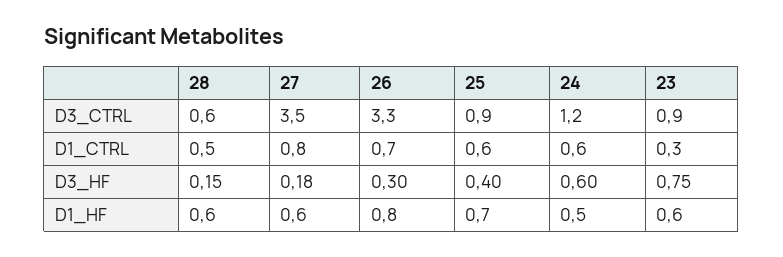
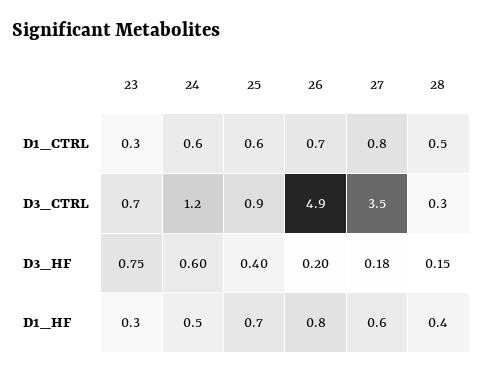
  {
    "28": {
-     "D3_CTRL": 0.6,
+     "D3_CTRL": 0.3,
      "D1_CTRL": 0.5,
      "D3_HF": 0.15,
-     "D1_HF": 0.6
+     "D1_HF": 0.4
    },
    "27": {
      "D3_CTRL": 3.5,
      "D1_CTRL": 0.8,
      "D3_HF": 0.18,
      "D1_HF": 0.6
    },
    "26": {
-     "D3_CTRL": 3.3,
+     "D3_CTRL": 4.9,
      "D1_CTRL": 0.7,
-     "D3_HF": 0.3,
+     "D3_HF": 0.2,
      "D1_HF": 0.8
    },
    "25": {
      "D3_CTRL": 0.9,
      "D1_CTRL": 0.6,
      "D3_HF": 0.4,
      "D1_HF": 0.7
    },
    "24": {
      "D3_CTRL": 1.2,
      "D1_CTRL": 0.6,
      "D3_HF": 0.6,
      "D1_HF": 0.5
    },
    "23": {
-     "D3_CTRL": 0.9,
+     "D3_CTRL": 0.7,
      "D1_CTRL": 0.3,
      "D3_HF": 0.75,
-     "D1_HF": 0.6
+     "D1_HF": 0.3
    }
  }

